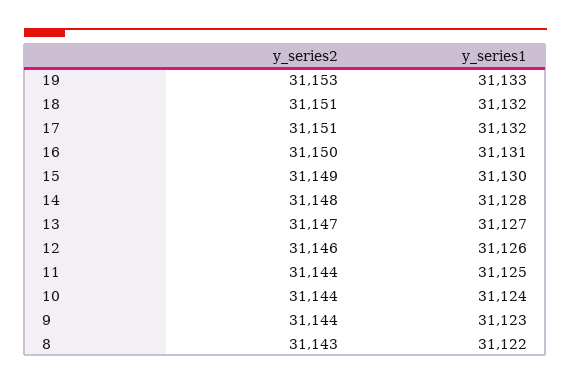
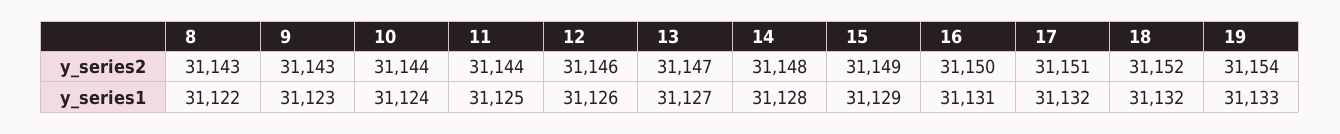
  {
    "y_series2": {
-     "19": 31153,
+     "19": 31154,
-     "18": 31151,
+     "18": 31152,
      "17": 31151,
      "16": 31150,
      "15": 31149,
      "14": 31148,
      "13": 31147,
      "12": 31146,
      "11": 31144,
      "10": 31144,
-     "9": 31144,
+     "9": 31143,
      "8": 31143
    },
    "y_series1": {
      "19": 31133,
      "18": 31132,
      "17": 31132,
      "16": 31131,
-     "15": 31130,
+     "15": 31129,
      "14": 31128,
      "13": 31127,
      "12": 31126,
      "11": 31125,
      "10": 31124,
      "9": 31123,
      "8": 31122
    }
  }

